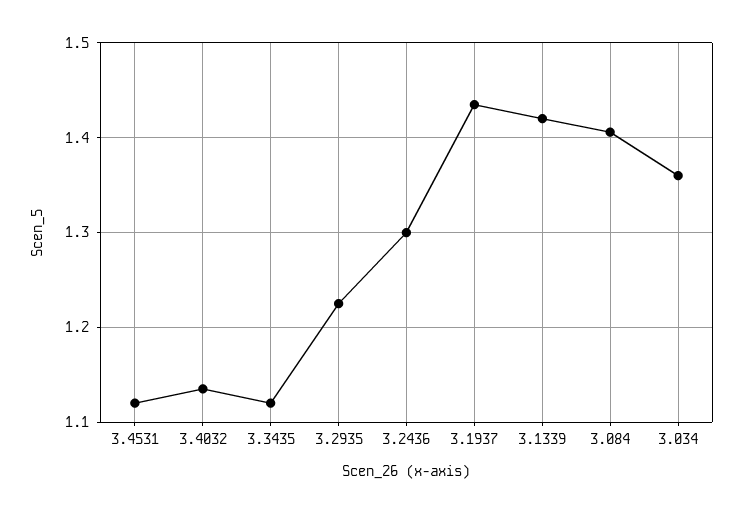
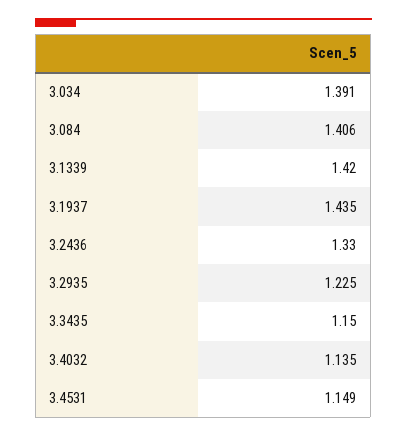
  {
-   "3.4531": 1.12,
+   "3.4531": 1.149,
    "3.4032": 1.135,
-   "3.3435": 1.12,
+   "3.3435": 1.15,
    "3.2935": 1.225,
-   "3.2436": 1.3,
+   "3.2436": 1.33,
    "3.1937": 1.435,
    "3.1339": 1.42,
    "3.084": 1.406,
-   "3.034": 1.36
+   "3.034": 1.391
  }

